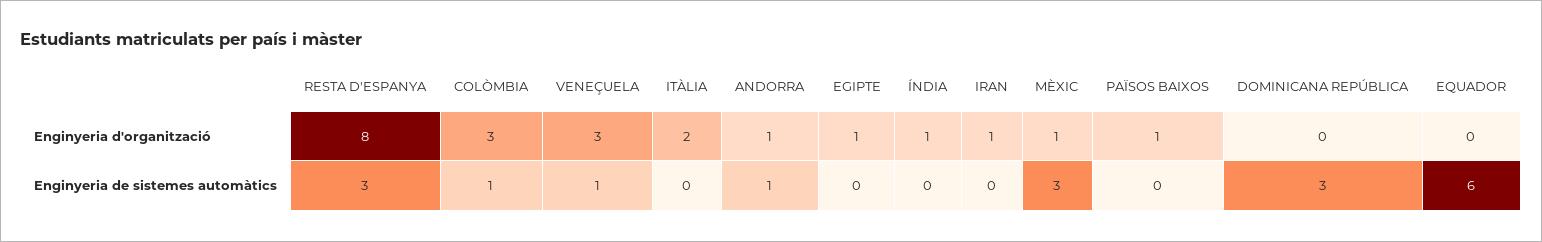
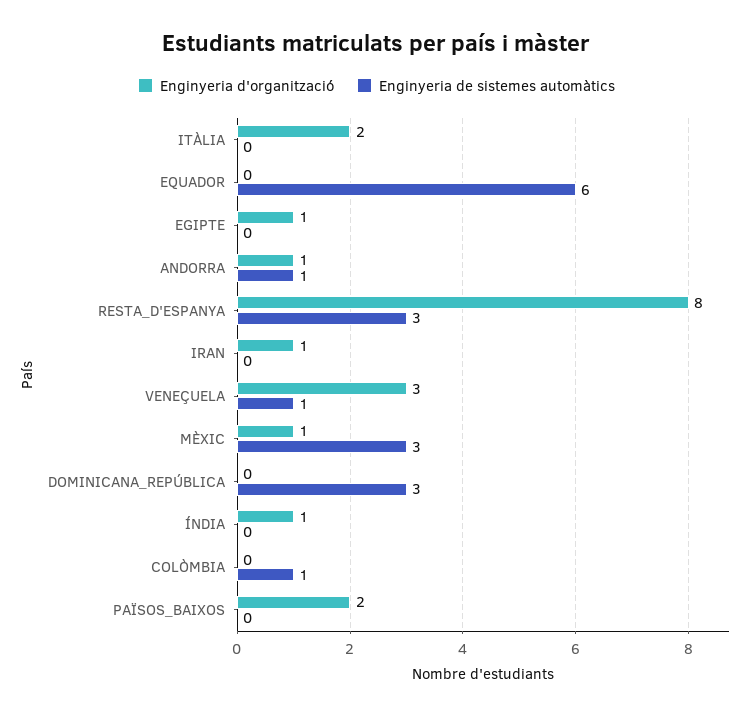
  {
    "Enginyeria d'organització": {
      "RESTA D'ESPANYA": 8,
-     "COLÒMBIA": 3,
+     "COLÒMBIA": 0,
      "VENEÇUELA": 3,
      "ITÀLIA": 2,
      "ANDORRA": 1,
      "EGIPTE": 1,
      "ÍNDIA": 1,
      "IRAN": 1,
      "MÈXIC": 1,
-     "PAÏSOS BAIXOS": 1,
+     "PAÏSOS BAIXOS": 2,
      "DOMINICANA REPÚBLICA": 0,
      "EQUADOR": 0
    },
    "Enginyeria de sistemes automàtics": {
      "RESTA D'ESPANYA": 3,
      "COLÒMBIA": 1,
      "VENEÇUELA": 1,
      "ITÀLIA": 0,
      "ANDORRA": 1,
      "EGIPTE": 0,
      "ÍNDIA": 0,
      "IRAN": 0,
      "MÈXIC": 3,
      "PAÏSOS BAIXOS": 0,
      "DOMINICANA REPÚBLICA": 3,
      "EQUADOR": 6
    }
  }

